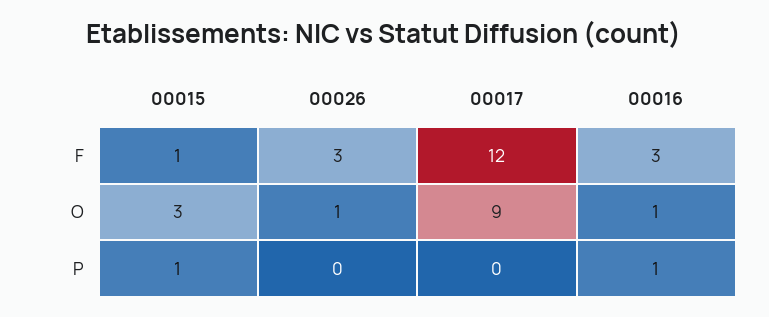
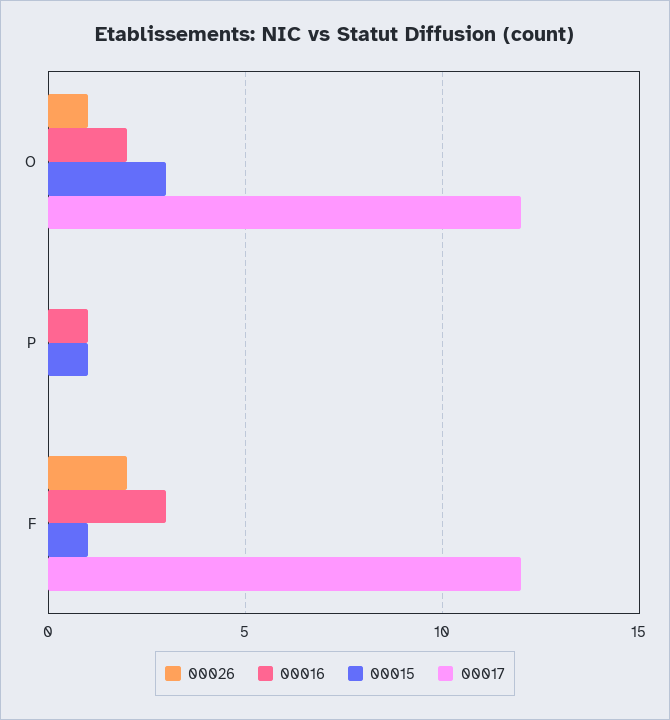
  {
    "00015": {
      "F": 1,
      "O": 3,
      "P": 1
    },
    "00026": {
-     "F": 3,
+     "F": 2,
      "O": 1,
      "P": 0
    },
    "00017": {
      "F": 12,
-     "O": 9,
+     "O": 12,
      "P": 0
    },
    "00016": {
      "F": 3,
-     "O": 1,
+     "O": 2,
      "P": 1
    }
  }

